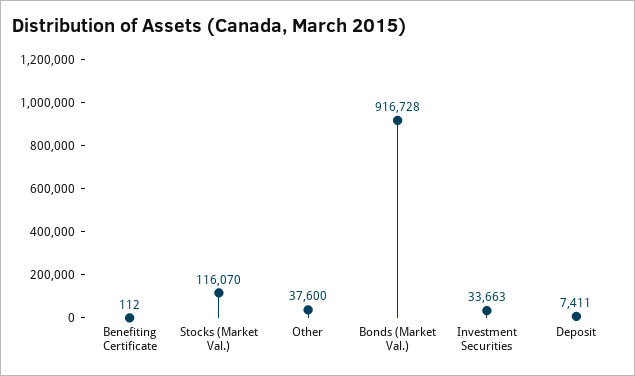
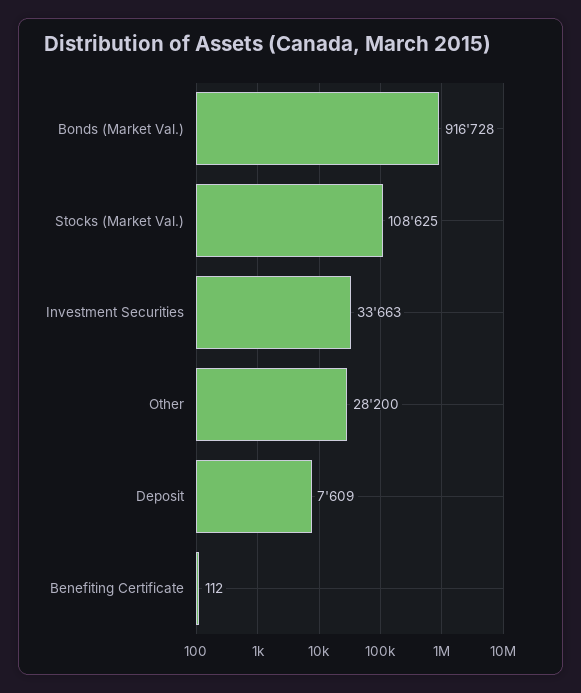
  {
    "Benefiting Certificate": 112,
-   "Stocks (Market Val.)": 116070,
+   "Stocks (Market Val.)": 108625,
-   "Other": 37600,
+   "Other": 28200,
    "Bonds (Market Val.)": 916728,
    "Investment Securities": 33663,
-   "Deposit": 7411
+   "Deposit": 7609
  }

